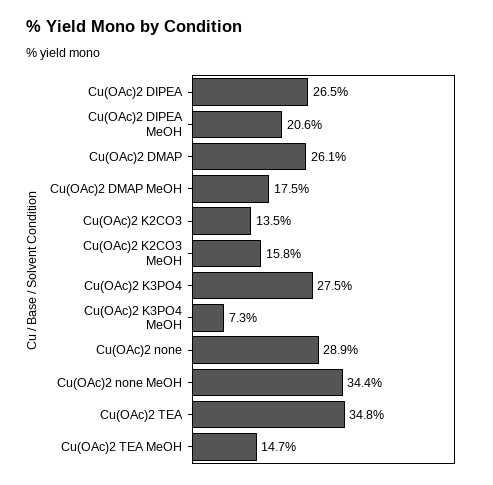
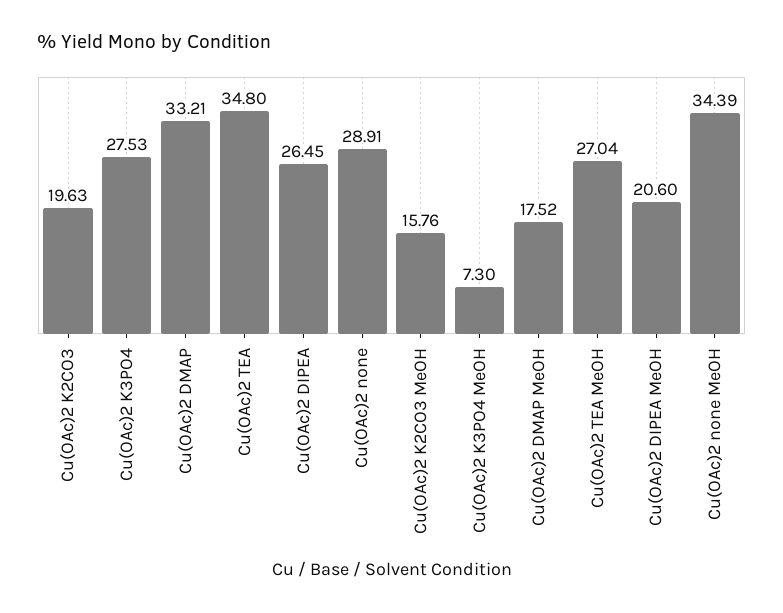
  {
    "Cu(OAc)2 DIPEA": 26.45,
    "Cu(OAc)2 DIPEA MeOH": 20.6,
-   "Cu(OAc)2 DMAP": 26.1,
+   "Cu(OAc)2 DMAP": 33.21,
    "Cu(OAc)2 DMAP MeOH": 17.52,
-   "Cu(OAc)2 K2CO3": 13.5,
+   "Cu(OAc)2 K2CO3": 19.63,
    "Cu(OAc)2 K2CO3 MeOH": 15.76,
    "Cu(OAc)2 K3PO4": 27.53,
    "Cu(OAc)2 K3PO4 MeOH": 7.3,
    "Cu(OAc)2 none": 28.91,
    "Cu(OAc)2 none MeOH": 34.39,
    "Cu(OAc)2 TEA": 34.8,
-   "Cu(OAc)2 TEA MeOH": 14.7
+   "Cu(OAc)2 TEA MeOH": 27.04
  }

